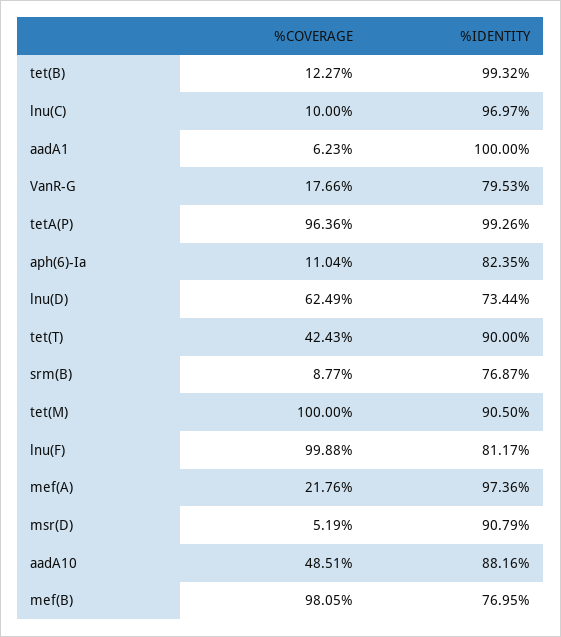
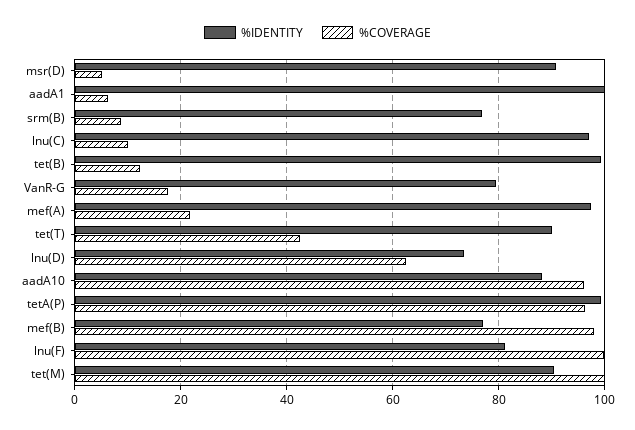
  {
    "%COVERAGE": {
      "tet(B)": 12.27,
      "lnu(C)": 10,
      "aadA1": 6.23,
      "VanR-G": 17.66,
      "tetA(P)": 96.36,
-     "aph(6)-Ia": 11.04,
      "lnu(D)": 62.49,
      "tet(T)": 42.43,
      "srm(B)": 8.77,
      "tet(M)": 100,
      "lnu(F)": 99.88,
      "mef(A)": 21.76,
      "msr(D)": 5.19,
-     "aadA10": 48.51,
+     "aadA10": 96,
      "mef(B)": 98.05
    },
    "%IDENTITY": {
      "tet(B)": 99.32,
      "lnu(C)": 96.97,
      "aadA1": 100,
      "VanR-G": 79.53,
      "tetA(P)": 99.26,
-     "aph(6)-Ia": 82.35,
      "lnu(D)": 73.44,
      "tet(T)": 90,
      "srm(B)": 76.87,
      "tet(M)": 90.5,
      "lnu(F)": 81.17,
      "mef(A)": 97.36,
      "msr(D)": 90.79,
      "aadA10": 88.16,
      "mef(B)": 76.95
    }
  }

